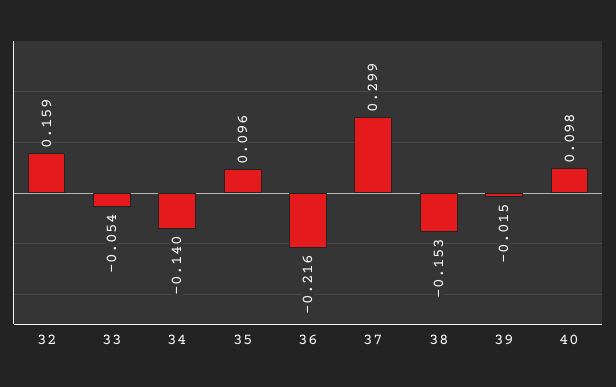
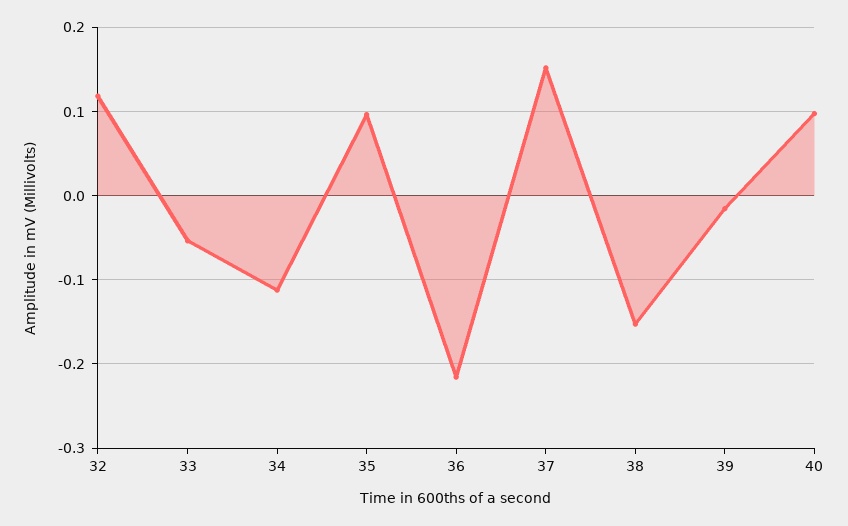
  {
-   "32": 0.159,
+   "32": 0.12,
    "33": -0.054,
-   "34": -0.14,
+   "34": -0.11,
    "35": 0.096,
    "36": -0.216,
-   "37": 0.299,
+   "37": 0.15,
    "38": -0.153,
    "39": -0.015,
    "40": 0.098
  }

